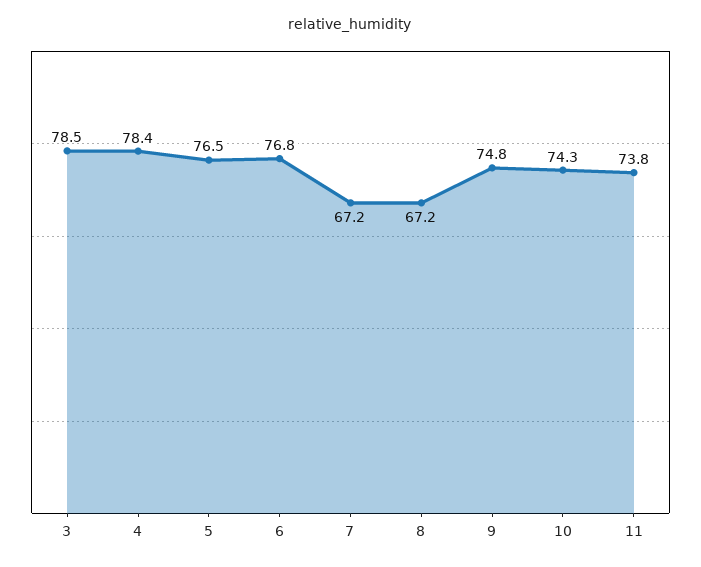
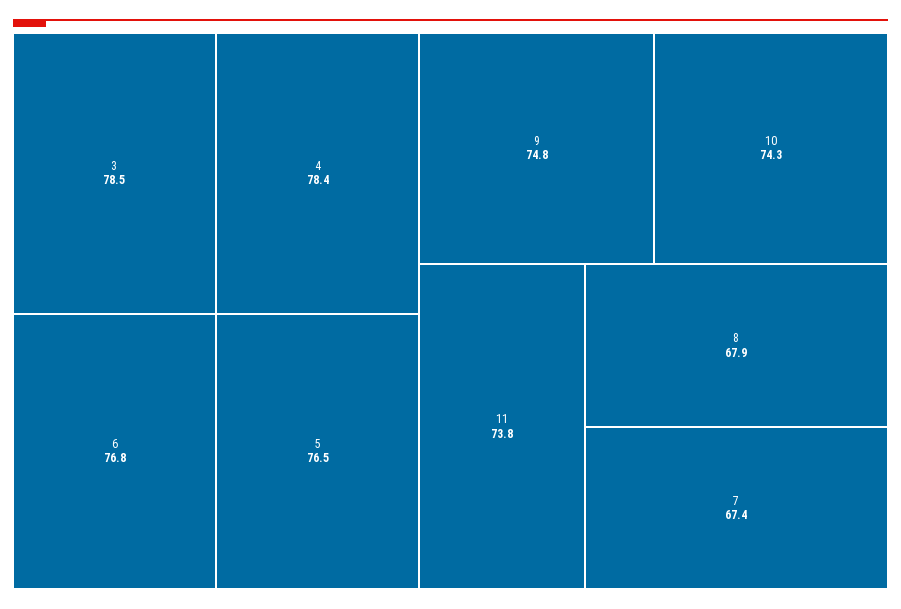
  {
    "3": 78.5,
    "4": 78.4,
    "5": 76.5,
    "6": 76.8,
-   "7": 67.2,
+   "7": 67.4,
-   "8": 67.2,
+   "8": 67.9,
    "9": 74.8,
    "10": 74.3,
    "11": 73.8
  }

